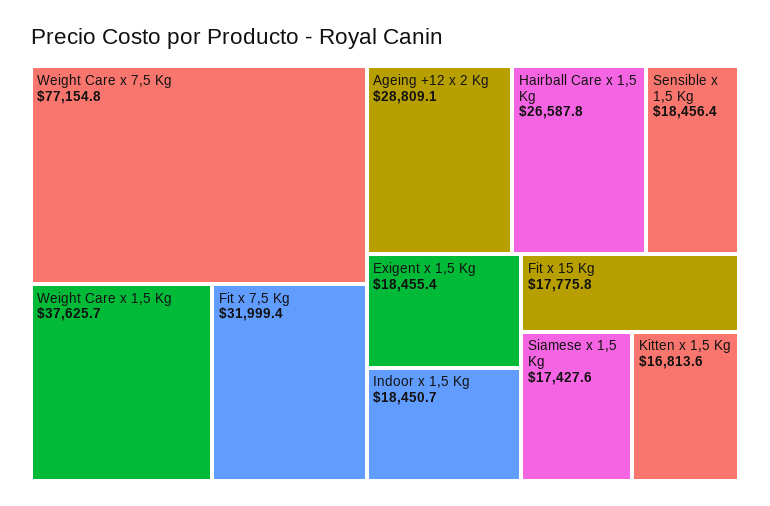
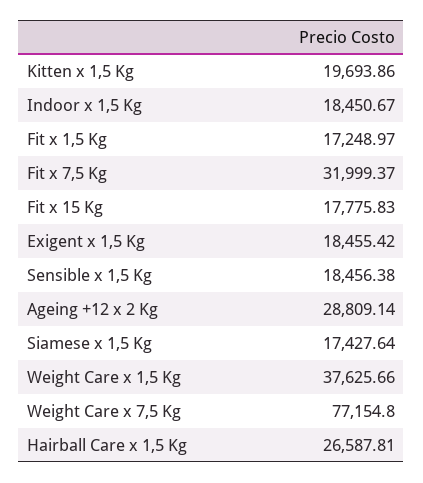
  {
    "Weight Care x 7,5 Kg": 77154.8,
    "Weight Care x 1,5 Kg": 37625.66,
    "Fit x 7,5 Kg": 31999.37,
    "Ageing +12 x 2 Kg": 28809.14,
    "Hairball Care x 1,5 Kg": 26587.81,
    "Sensible x 1,5 Kg": 18456.38,
    "Exigent x 1,5 Kg": 18455.42,
    "Indoor x 1,5 Kg": 18450.67,
    "Fit x 15 Kg": 17775.83,
    "Siamese x 1,5 Kg": 17427.64,
-   "Kitten x 1,5 Kg": 16813.6
+   "Kitten x 1,5 Kg": 19693.86,
+   "Fit x 1,5 Kg": 17248.97
  }

